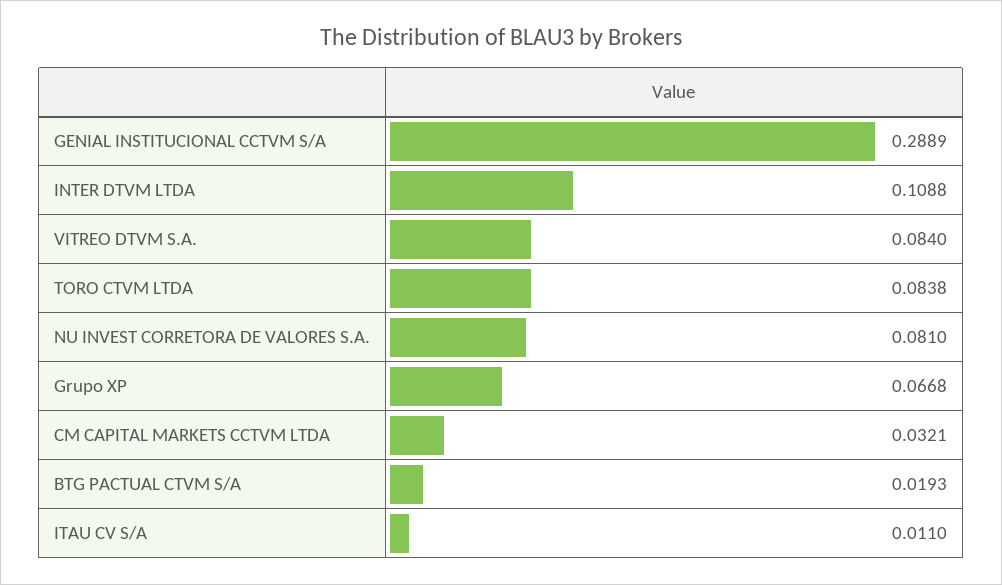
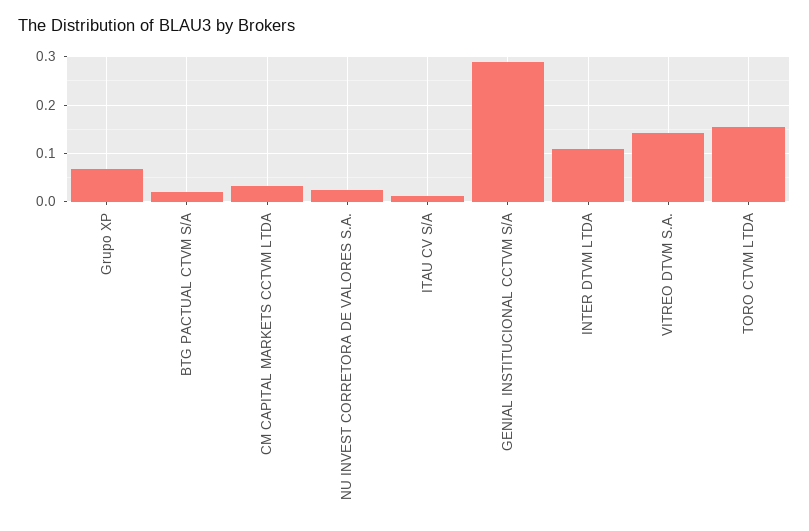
  {
    "GENIAL INSTITUCIONAL CCTVM S/A": 0.2889,
    "INTER DTVM LTDA": 0.1088,
-   "VITREO DTVM S.A.": 0.084,
+   "VITREO DTVM S.A.": 0.14,
-   "TORO CTVM LTDA": 0.0838,
+   "TORO CTVM LTDA": 0.16,
-   "NU INVEST CORRETORA DE VALORES S.A.": 0.081,
+   "NU INVEST CORRETORA DE VALORES S.A.": 0.02,
    "Grupo XP": 0.0668,
    "CM CAPITAL MARKETS CCTVM LTDA": 0.0321,
    "BTG PACTUAL CTVM S/A": 0.0193,
    "ITAU CV S/A": 0.011
  }

